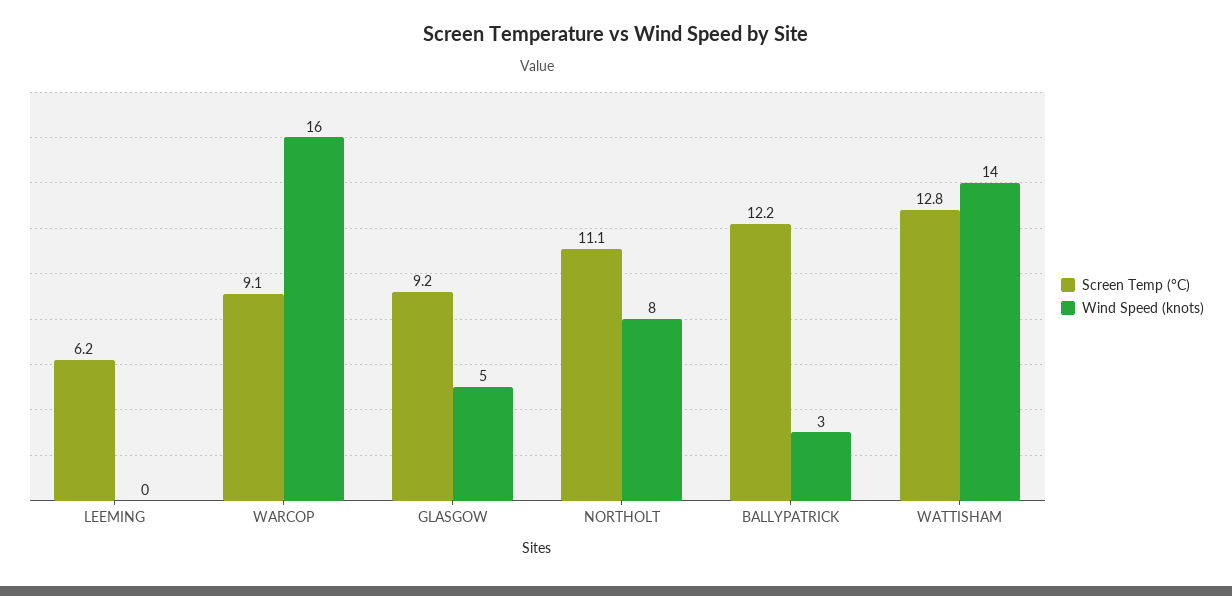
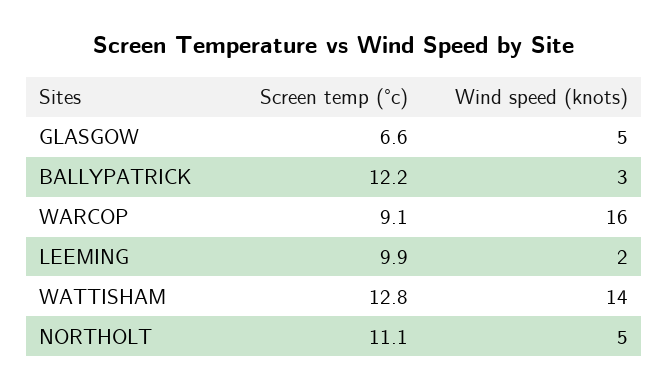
  {
    "Screen Temp (°C)": {
-     "LEEMING": 6.2,
+     "LEEMING": 9.9,
      "WARCOP": 9.1,
-     "GLASGOW": 9.2,
+     "GLASGOW": 6.6,
      "NORTHOLT": 11.1,
      "BALLYPATRICK": 12.2,
      "WATTISHAM": 12.8
    },
    "Wind Speed (knots)": {
-     "LEEMING": 0,
+     "LEEMING": 2,
      "WARCOP": 16,
      "GLASGOW": 5,
-     "NORTHOLT": 8,
+     "NORTHOLT": 5,
      "BALLYPATRICK": 3,
      "WATTISHAM": 14
    }
  }

